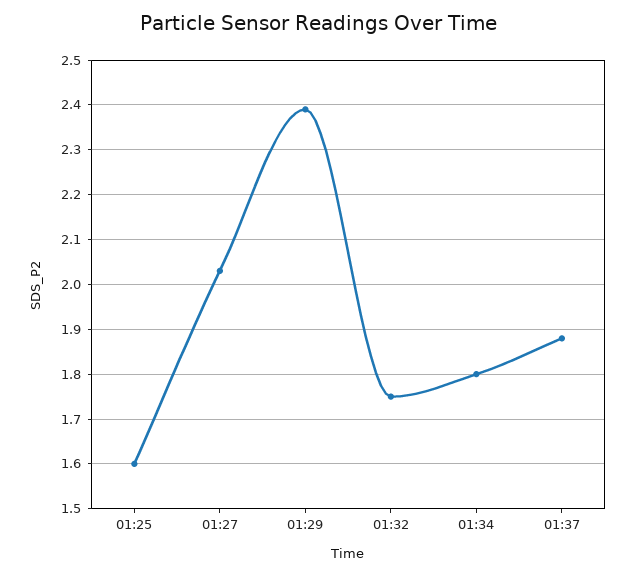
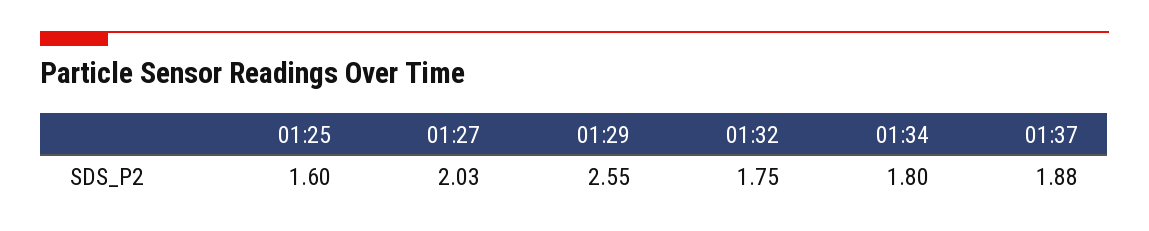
  {
    "01:25": 1.6,
    "01:27": 2.03,
-   "01:29": 2.4,
+   "01:29": 2.55,
    "01:32": 1.75,
    "01:34": 1.8,
    "01:37": 1.88
  }

